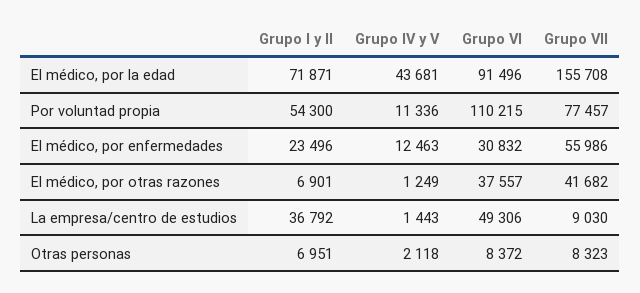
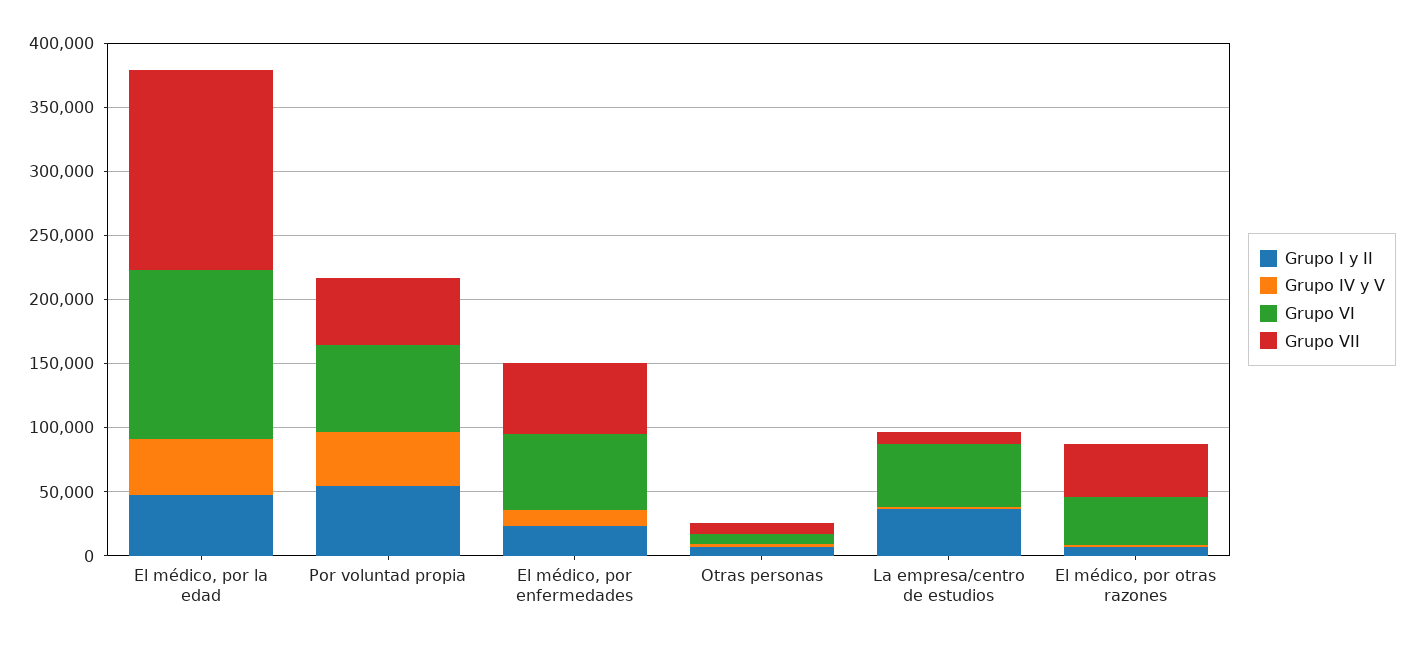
  {
    "Grupo I y II": {
-     "El médico, por la edad": 71871,
+     "El médico, por la edad": 50000,
      "Por voluntad propia": 54300,
      "El médico, por enfermedades": 23496,
      "El médico, por otras razones": 6901,
      "La empresa/centro de estudios": 36792,
      "Otras personas": 6951
    },
    "Grupo IV y V": {
      "El médico, por la edad": 43681,
-     "Por voluntad propia": 11336,
+     "Por voluntad propia": 40000,
      "El médico, por enfermedades": 12463,
      "El médico, por otras razones": 1249,
      "La empresa/centro de estudios": 1443,
      "Otras personas": 2118
    },
    "Grupo VI": {
-     "El médico, por la edad": 91496,
+     "El médico, por la edad": 130000,
-     "Por voluntad propia": 110215,
+     "Por voluntad propia": 70000,
-     "El médico, por enfermedades": 30832,
+     "El médico, por enfermedades": 60000,
      "El médico, por otras razones": 37557,
      "La empresa/centro de estudios": 49306,
      "Otras personas": 8372
    },
    "Grupo VII": {
      "El médico, por la edad": 155708,
-     "Por voluntad propia": 77457,
+     "Por voluntad propia": 50000,
      "El médico, por enfermedades": 55986,
      "El médico, por otras razones": 41682,
      "La empresa/centro de estudios": 9030,
      "Otras personas": 8323
    }
  }

